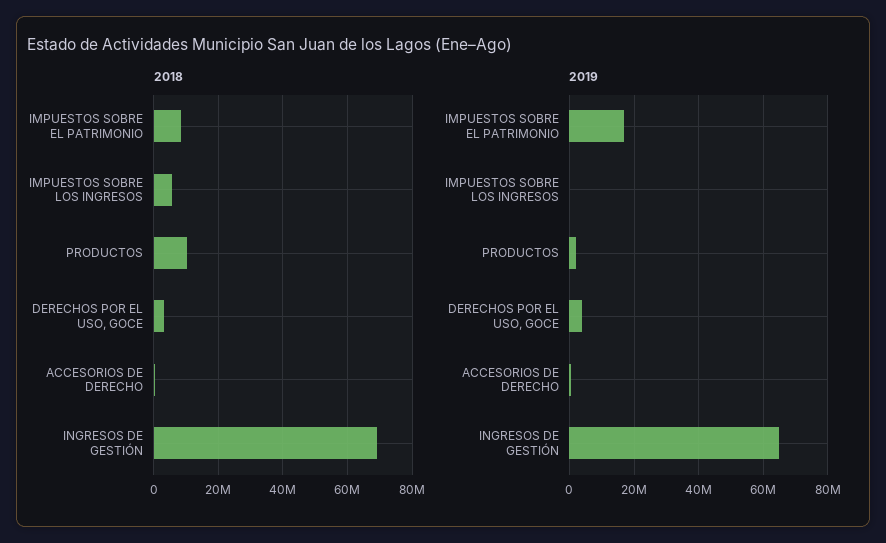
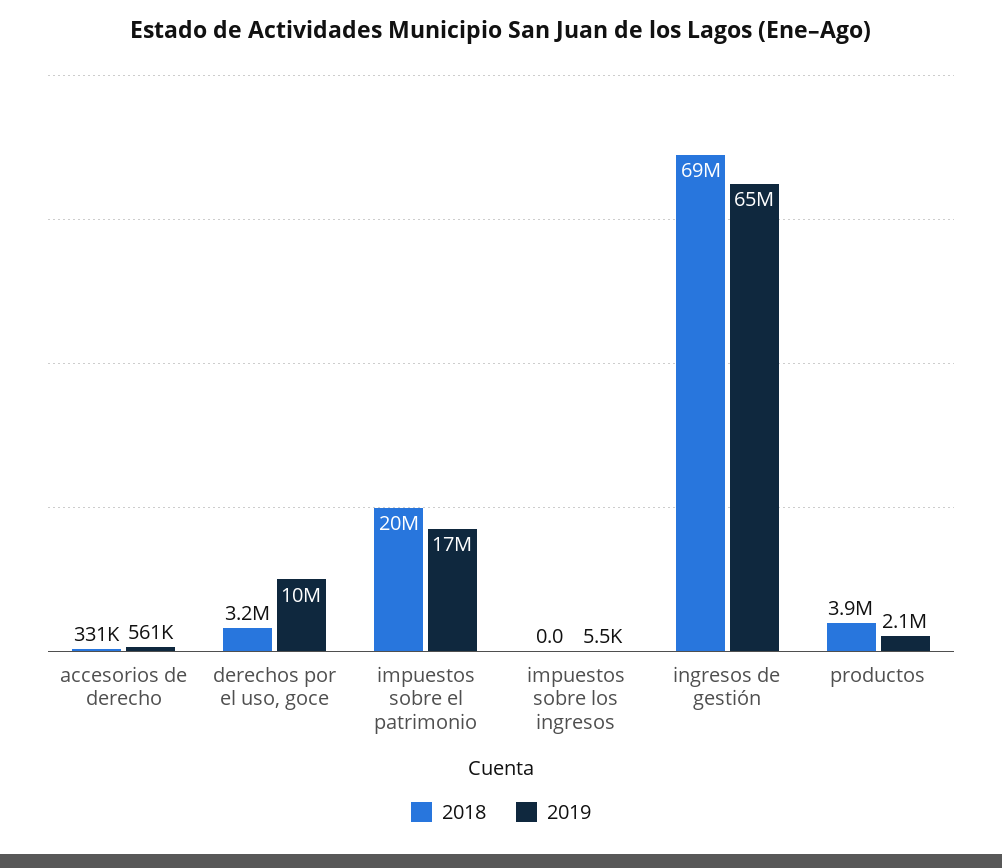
  {
    "2018": {
-     "IMPUESTOS SOBRE EL PATRIMONIO": 8000000,
+     "IMPUESTOS SOBRE EL PATRIMONIO": 20000000,
-     "IMPUESTOS SOBRE LOS INGRESOS": 6000000,
+     "IMPUESTOS SOBRE LOS INGRESOS": 0,
-     "PRODUCTOS": 10000000,
+     "PRODUCTOS": 3900000,
      "DERECHOS POR EL USO, GOCE": 3200000,
      "ACCESORIOS DE DERECHO": 331000,
      "INGRESOS DE GESTIÓN": 69000000
    },
    "2019": {
      "IMPUESTOS SOBRE EL PATRIMONIO": 17000000,
      "IMPUESTOS SOBRE LOS INGRESOS": 5500,
      "PRODUCTOS": 2100000,
-     "DERECHOS POR EL USO, GOCE": 4000000,
+     "DERECHOS POR EL USO, GOCE": 10000000,
      "ACCESORIOS DE DERECHO": 561000,
      "INGRESOS DE GESTIÓN": 65000000
    }
  }

